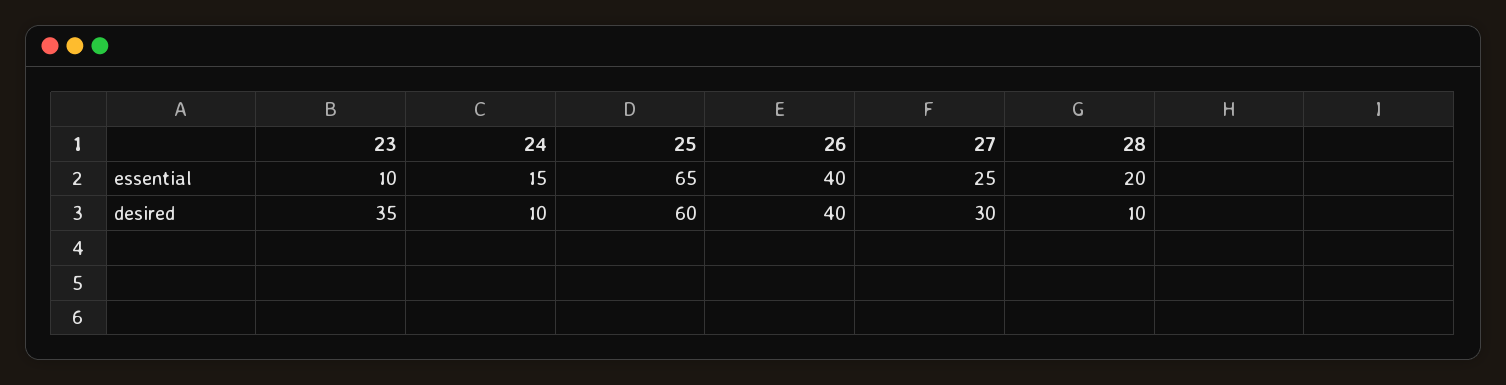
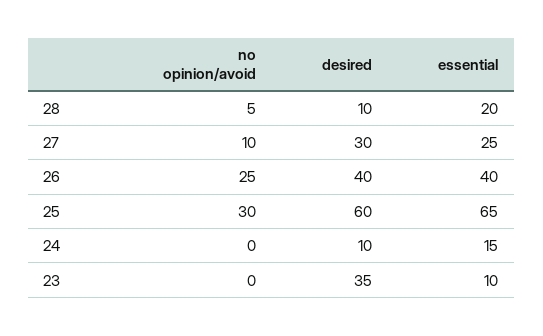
  {
    "23": {
      "essential": 10,
-     "desired": 35
+     "desired": 35,
+     "no opinion/avoid": 0
    },
    "24": {
      "essential": 15,
-     "desired": 10
+     "desired": 10,
+     "no opinion/avoid": 0
    },
    "25": {
      "essential": 65,
-     "desired": 60
+     "desired": 60,
+     "no opinion/avoid": 30
    },
    "26": {
      "essential": 40,
-     "desired": 40
+     "desired": 40,
+     "no opinion/avoid": 25
    },
    "27": {
      "essential": 25,
-     "desired": 30
+     "desired": 30,
+     "no opinion/avoid": 10
    },
    "28": {
      "essential": 20,
-     "desired": 10
+     "desired": 10,
+     "no opinion/avoid": 5
    }
  }

